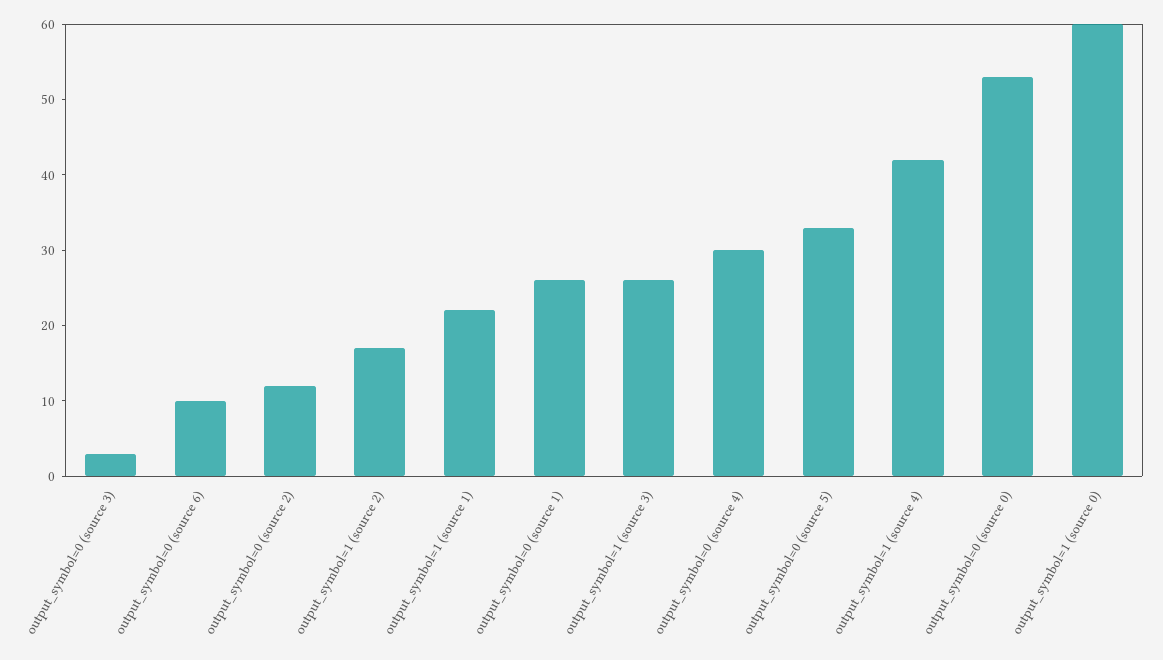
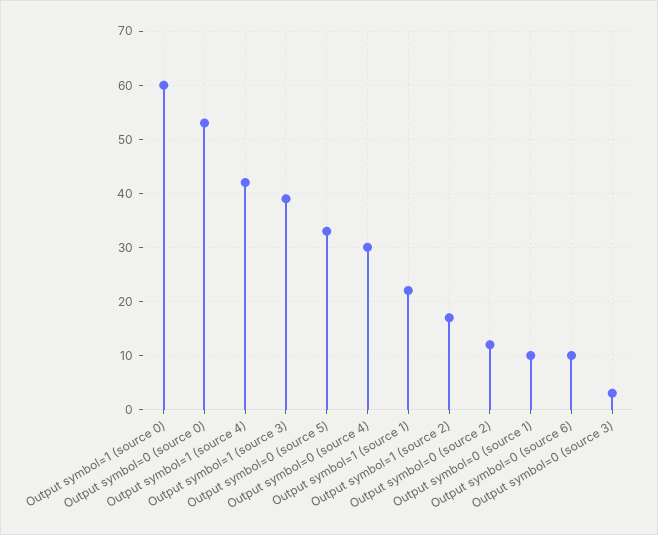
  {
    "output_symbol=0 (source 3)": 5,
    "output_symbol=0 (source 6)": 10,
    "output_symbol=0 (source 2)": 10,
    "output_symbol=1 (source 2)": 15,
    "output_symbol=1 (source 1)": 20,
-   "output_symbol=0 (source 1)": 25,
+   "output_symbol=0 (source 1)": 10,
-   "output_symbol=1 (source 3)": 25,
+   "output_symbol=1 (source 3)": 40,
    "output_symbol=0 (source 4)": 30,
    "output_symbol=0 (source 5)": 35,
    "output_symbol=1 (source 4)": 40,
    "output_symbol=0 (source 0)": 55,
    "output_symbol=1 (source 0)": 60
  }

